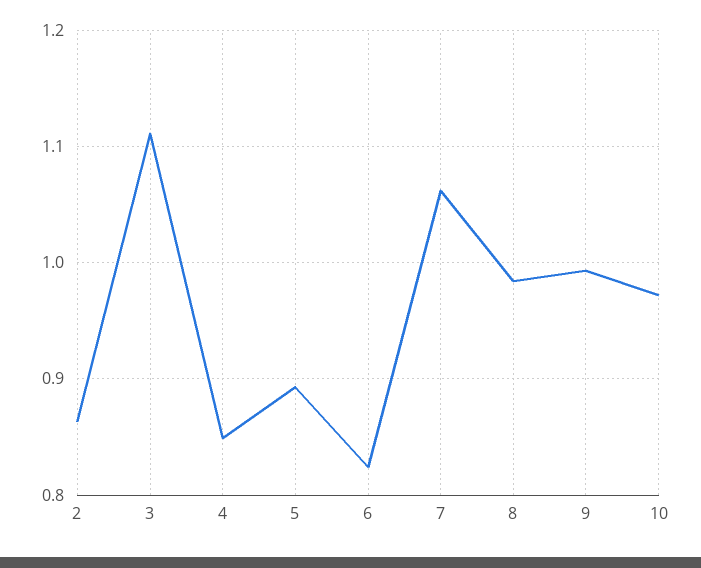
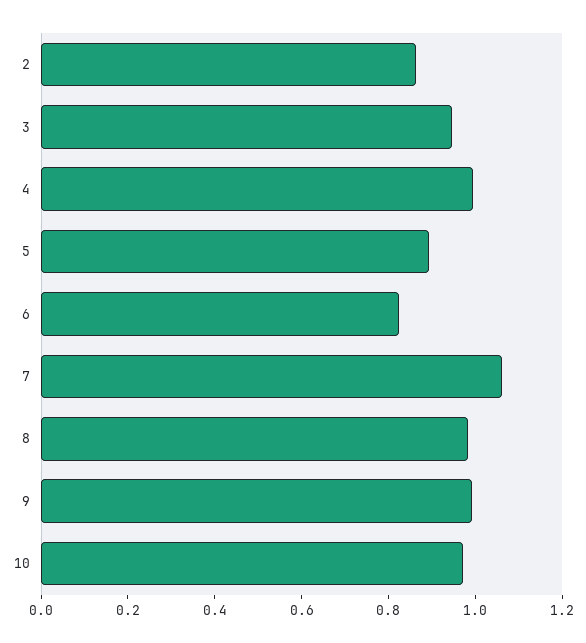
  {
    "2": 0.86,
-   "3": 1.11,
+   "3": 0.95,
-   "4": 0.85,
+   "4": 1,
    "5": 0.89,
    "6": 0.82,
    "7": 1.06,
    "8": 0.98,
    "9": 0.99,
    "10": 0.97
  }

